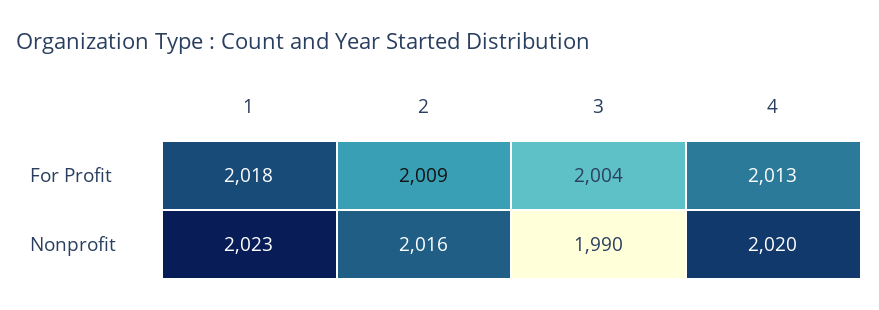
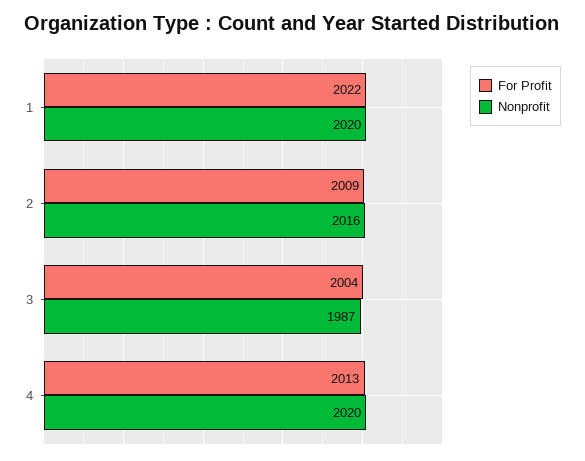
  {
    "For Profit": {
-     "1": 2018,
+     "1": 2022,
      "2": 2009,
      "3": 2004,
      "4": 2013
    },
    "Nonprofit": {
-     "1": 2023,
+     "1": 2020,
      "2": 2016,
-     "3": 1990,
+     "3": 1987,
      "4": 2020
    }
  }

